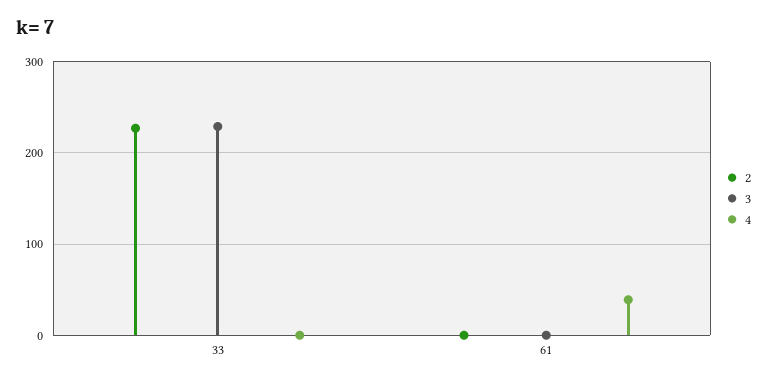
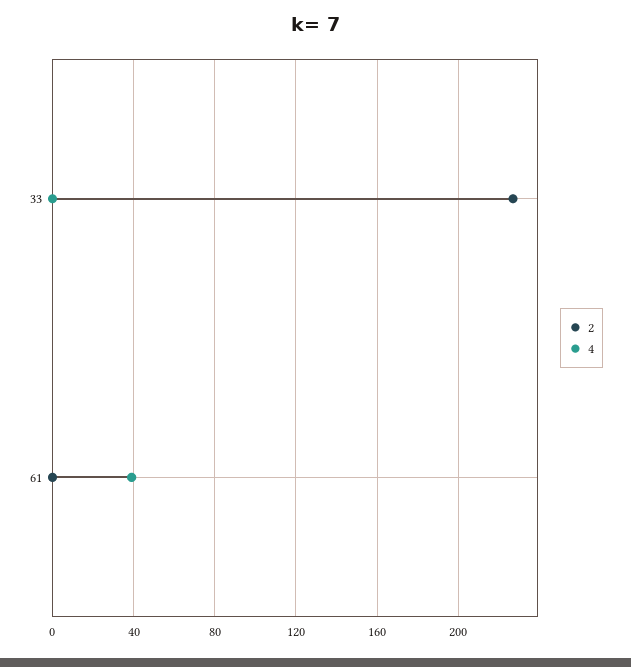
  {
    "2": {
      "33": 225,
      "61": 0
    },
-   "3": {
-     "33": 230,
-     "61": 0
-   },
    "4": {
      "33": 0,
      "61": 40
    }
  }

